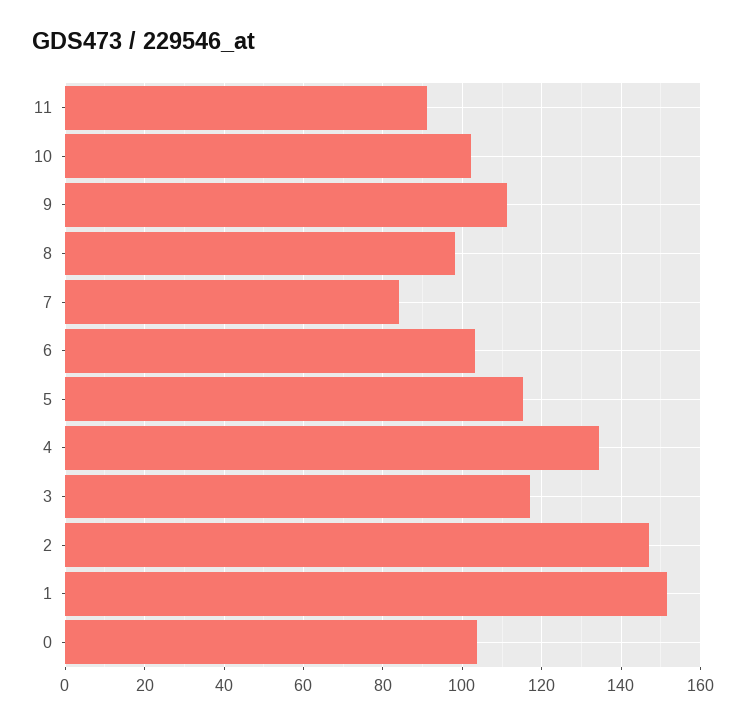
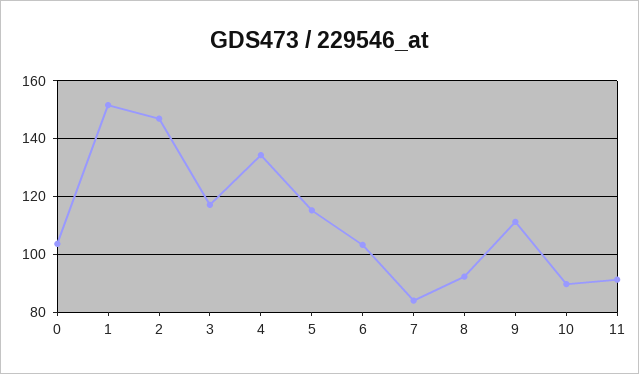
  {
    "11": 92,
-   "10": 102,
+   "10": 90,
    "9": 112,
-   "8": 98,
+   "8": 92.5,
    "7": 84,
    "6": 104,
    "5": 116,
    "4": 134,
    "3": 118,
    "2": 146,
    "1": 152,
    "0": 104
  }

